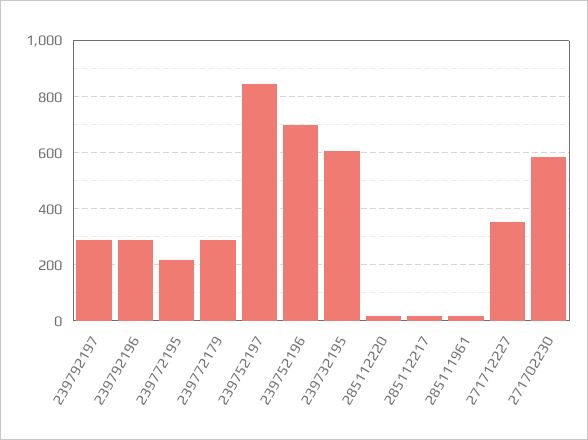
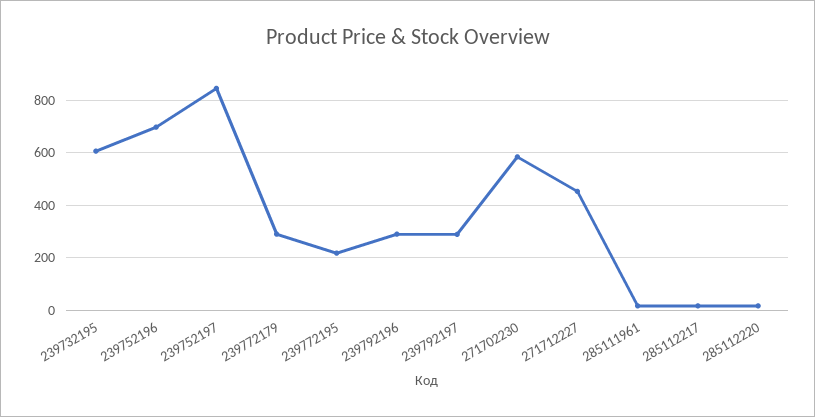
  {
    "239792197": 300,
    "239792196": 300,
    "239772195": 225,
    "239772179": 300,
    "239752197": 850,
    "239752196": 700,
    "239732195": 600,
    "285112220": 25,
    "285112217": 25,
    "285111961": 25,
-   "271712227": 350,
+   "271712227": 450,
    "271702230": 575
  }

